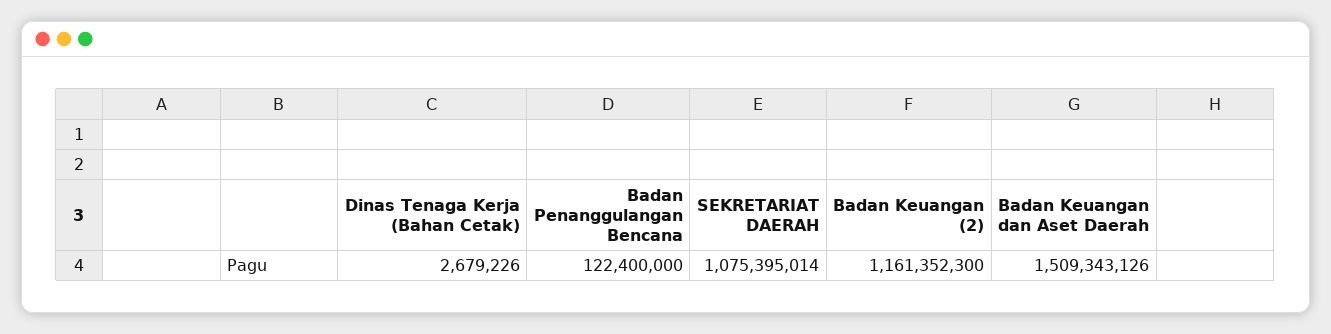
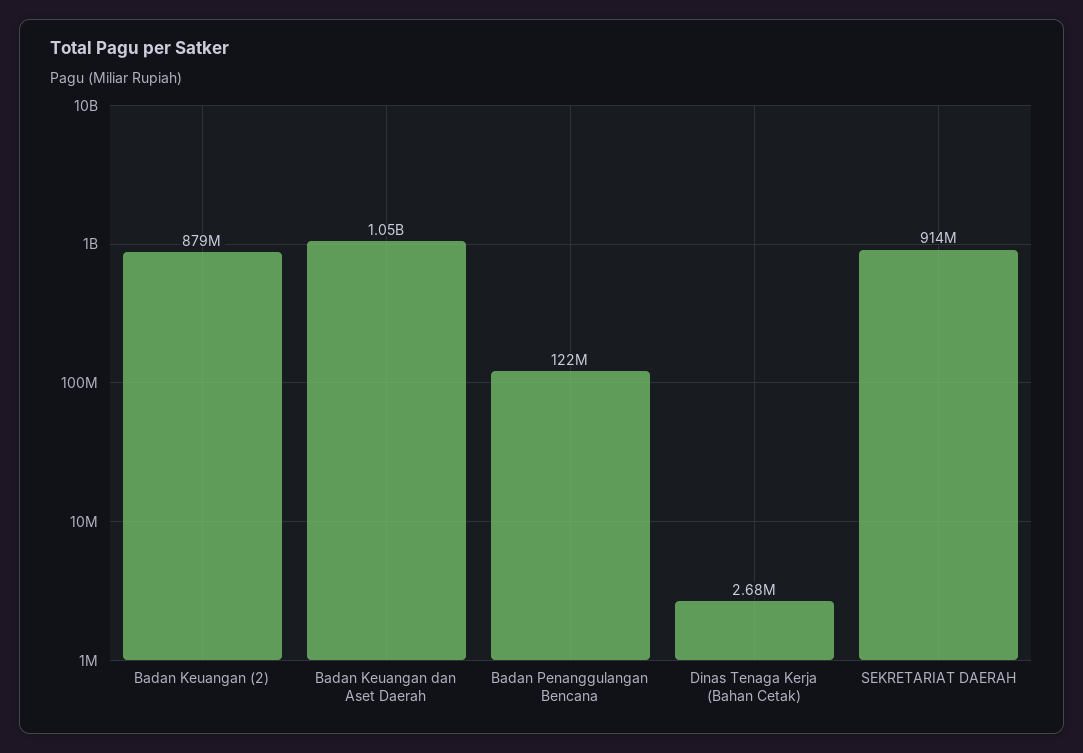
  {
    "Dinas Tenaga Kerja (Bahan Cetak)": 2679226,
    "Badan Penanggulangan Bencana": 122400000,
-   "SEKRETARIAT DAERAH": 1075395014,
+   "SEKRETARIAT DAERAH": 914000000,
-   "Badan Keuangan (2)": 1161352300,
+   "Badan Keuangan (2)": 879000000,
-   "Badan Keuangan dan Aset Daerah": 1509343126
+   "Badan Keuangan dan Aset Daerah": 1050000000
  }

